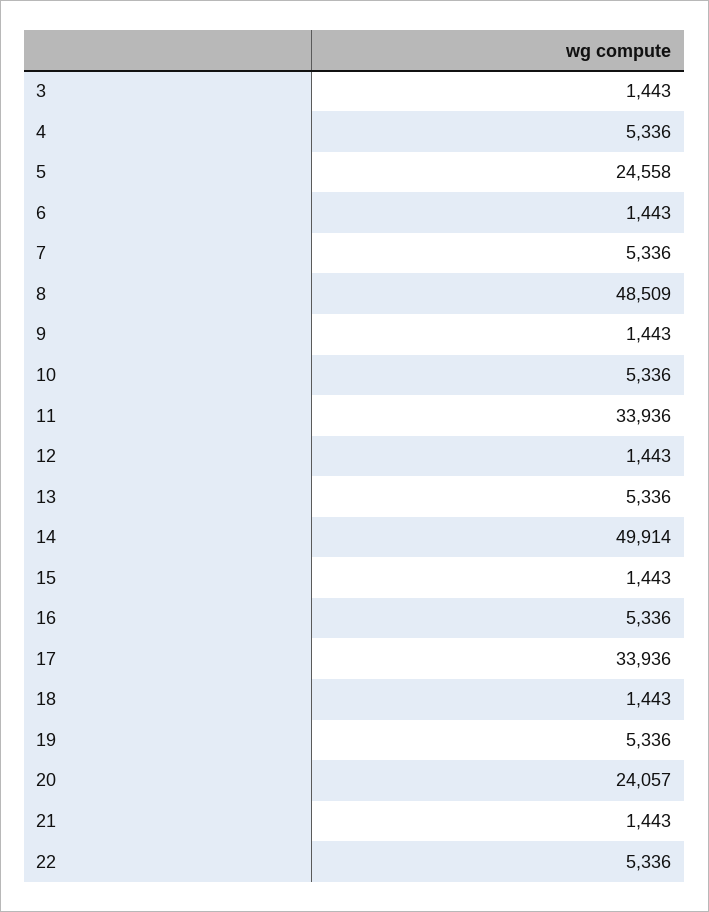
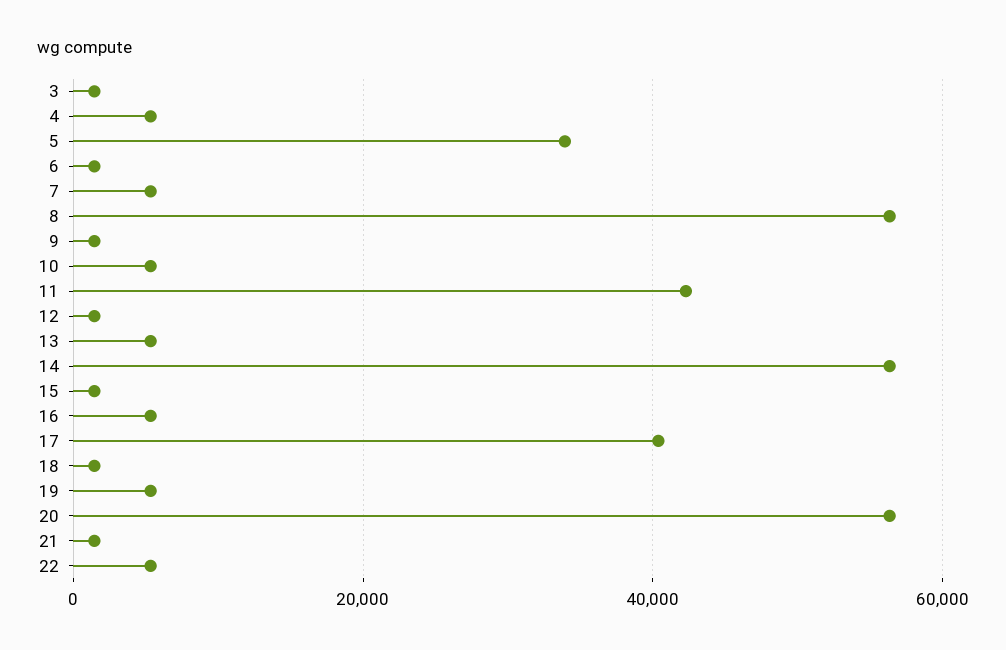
  {
    "3": 1443,
    "4": 5336,
-   "5": 24558,
+   "5": 34000,
    "6": 1443,
    "7": 5336,
-   "8": 48509,
+   "8": 56000,
    "9": 1443,
    "10": 5336,
-   "11": 33936,
+   "11": 42000,
    "12": 1443,
    "13": 5336,
-   "14": 49914,
+   "14": 56000,
    "15": 1443,
    "16": 5336,
-   "17": 33936,
+   "17": 40000,
    "18": 1443,
    "19": 5336,
-   "20": 24057,
+   "20": 56000,
    "21": 1443,
    "22": 5336
  }

